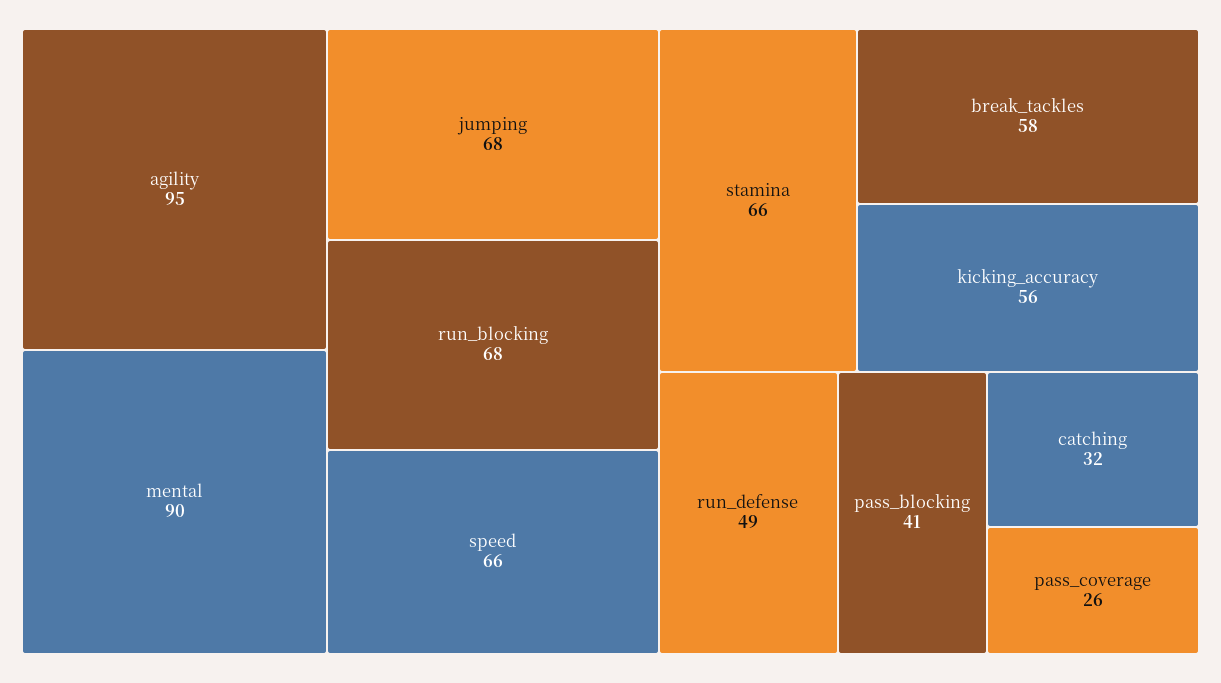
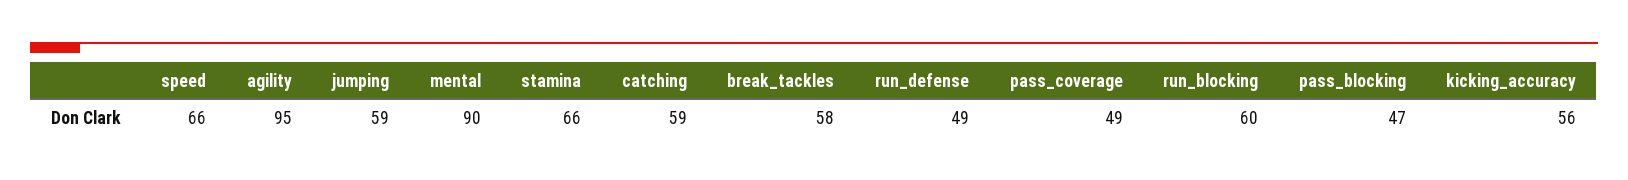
  {
    "agility": 95,
    "mental": 90,
-   "jumping": 68,
+   "jumping": 59,
-   "run_blocking": 68,
+   "run_blocking": 60,
    "speed": 66,
    "stamina": 66,
    "break_tackles": 58,
    "kicking_accuracy": 56,
    "run_defense": 49,
-   "pass_blocking": 41,
+   "pass_blocking": 47,
-   "catching": 32,
+   "catching": 59,
-   "pass_coverage": 26
+   "pass_coverage": 49
  }

